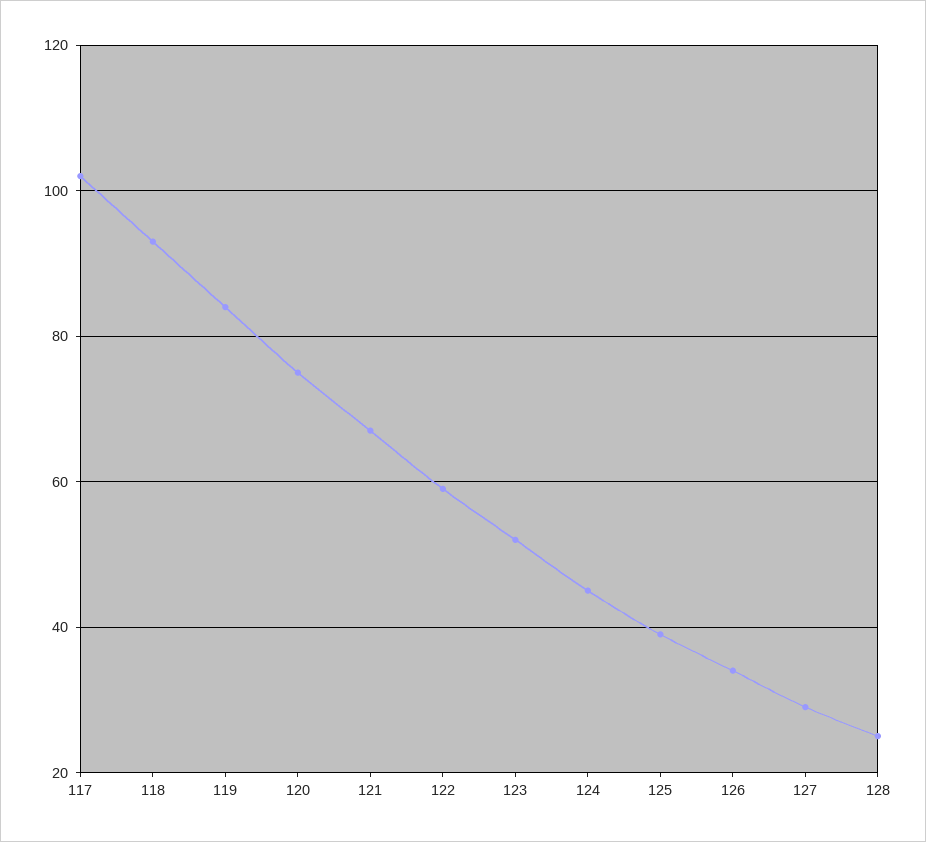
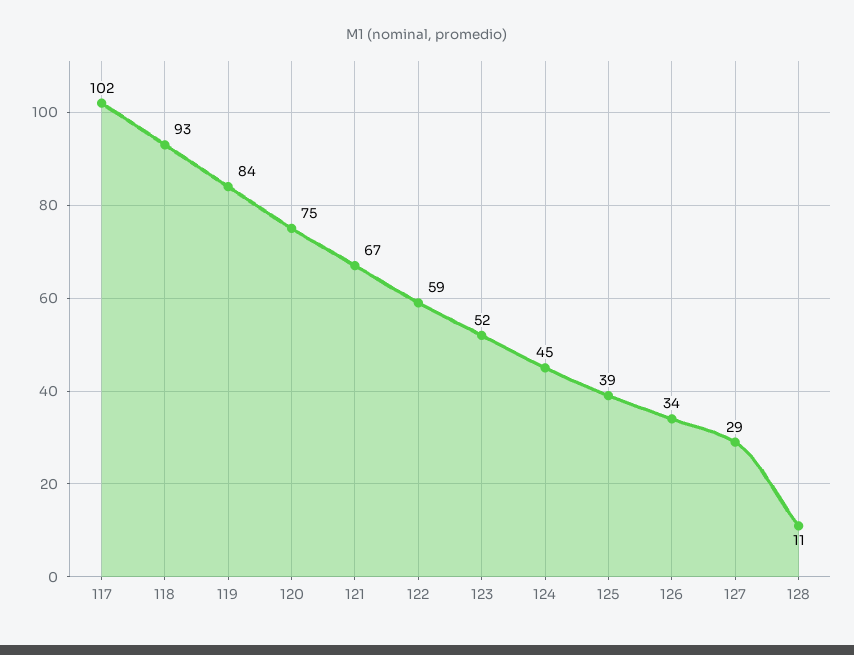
  {
    "117": 102,
    "118": 93,
    "119": 84,
    "120": 75,
    "121": 67,
    "122": 59,
    "123": 52,
    "124": 45,
    "125": 39,
    "126": 34,
    "127": 29,
-   "128": 25
+   "128": 11
  }

